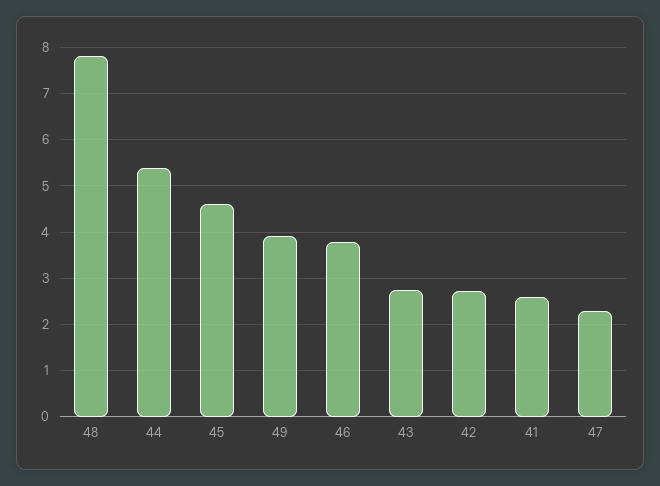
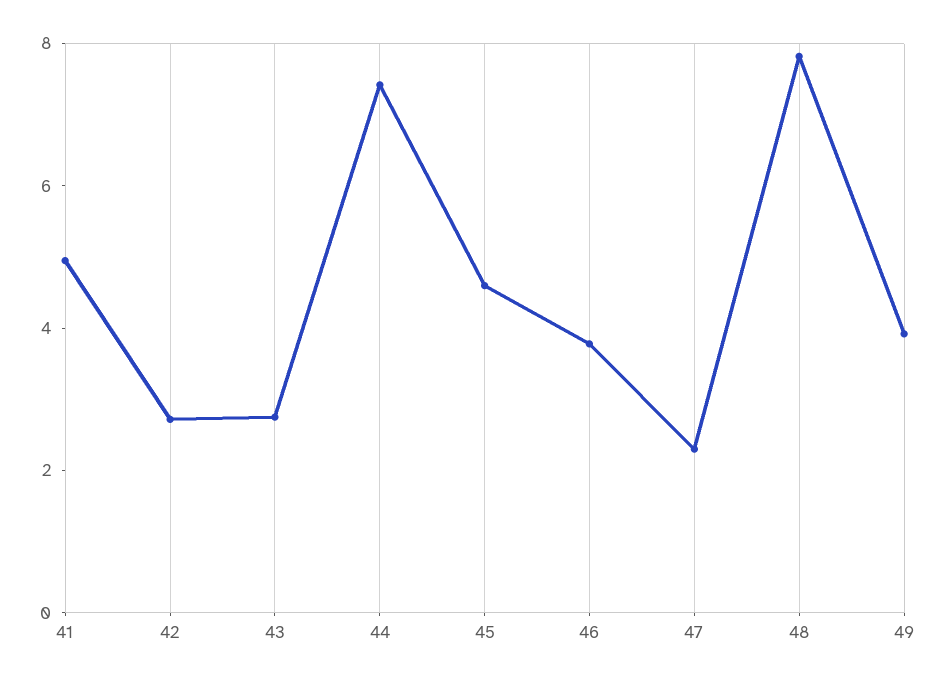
  {
    "48": 7.8,
-   "44": 5.4,
+   "44": 7.5,
    "45": 4.6,
    "49": 4,
    "46": 3.8,
    "43": 2.8,
    "42": 2.8,
-   "41": 2.6,
+   "41": 5,
    "47": 2.4
  }

